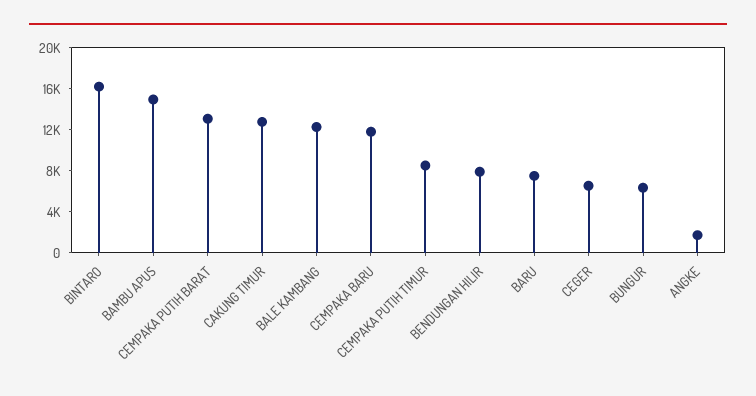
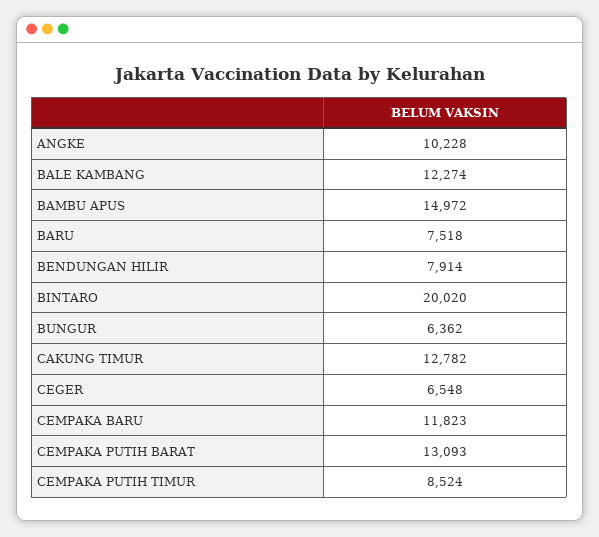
  {
-   "BINTARO": 16000,
+   "BINTARO": 20020,
    "BAMBU APUS": 14972,
    "CEMPAKA PUTIH BARAT": 13093,
    "CAKUNG TIMUR": 12782,
    "BALE KAMBANG": 12274,
    "CEMPAKA BARU": 11823,
    "CEMPAKA PUTIH TIMUR": 8524,
    "BENDUNGAN HILIR": 7914,
    "BARU": 7518,
    "CEGER": 6548,
    "BUNGUR": 6362,
-   "ANGKE": 2000
+   "ANGKE": 10228
  }

